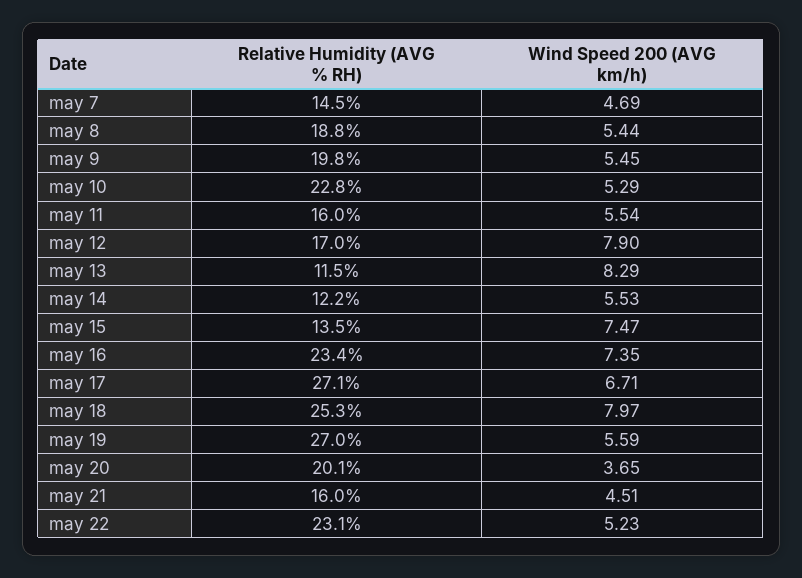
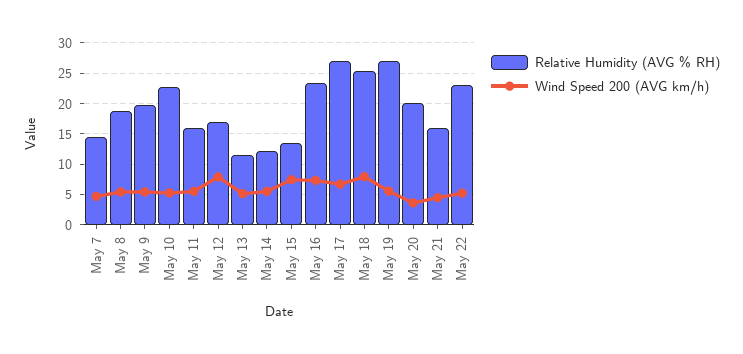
  {
    "Relative Humidity (AVG % RH)": {
      "may 7": 14.5,
      "may 8": 18.8,
      "may 9": 19.8,
      "may 10": 22.8,
      "may 11": 16,
      "may 12": 17,
      "may 13": 11.5,
      "may 14": 12.2,
      "may 15": 13.5,
      "may 16": 23.4,
      "may 17": 27.1,
      "may 18": 25.3,
      "may 19": 27,
      "may 20": 20.1,
      "may 21": 16,
      "may 22": 23.1
    },
    "Wind Speed 200 (AVG km/h)": {
      "may 7": 4.69,
      "may 8": 5.44,
      "may 9": 5.45,
      "may 10": 5.29,
      "may 11": 5.54,
      "may 12": 7.9,
-     "may 13": 8.29,
+     "may 13": 5,
      "may 14": 5.53,
      "may 15": 7.47,
      "may 16": 7.35,
      "may 17": 6.71,
      "may 18": 7.97,
      "may 19": 5.59,
      "may 20": 3.65,
      "may 21": 4.51,
      "may 22": 5.23
    }
  }

